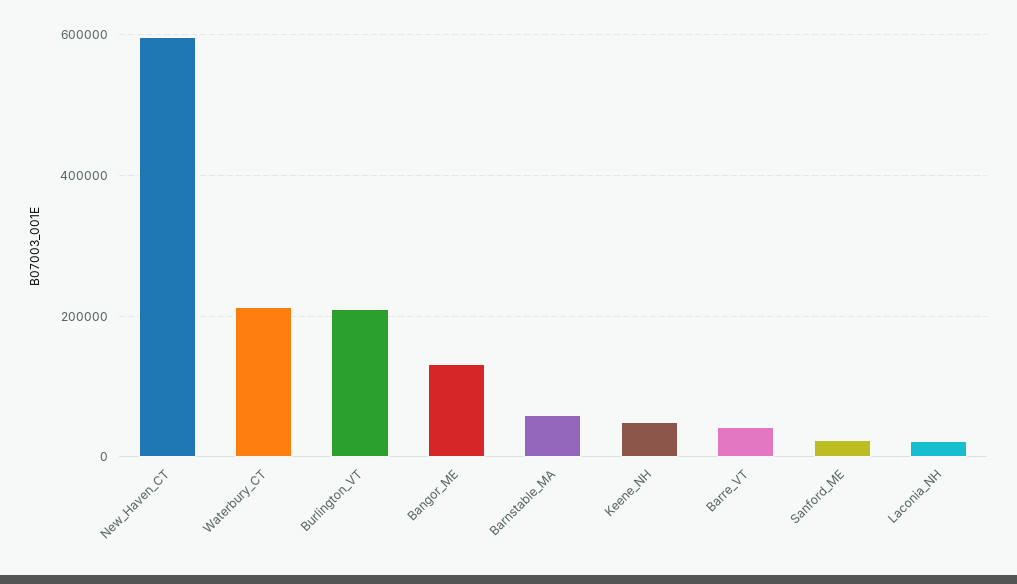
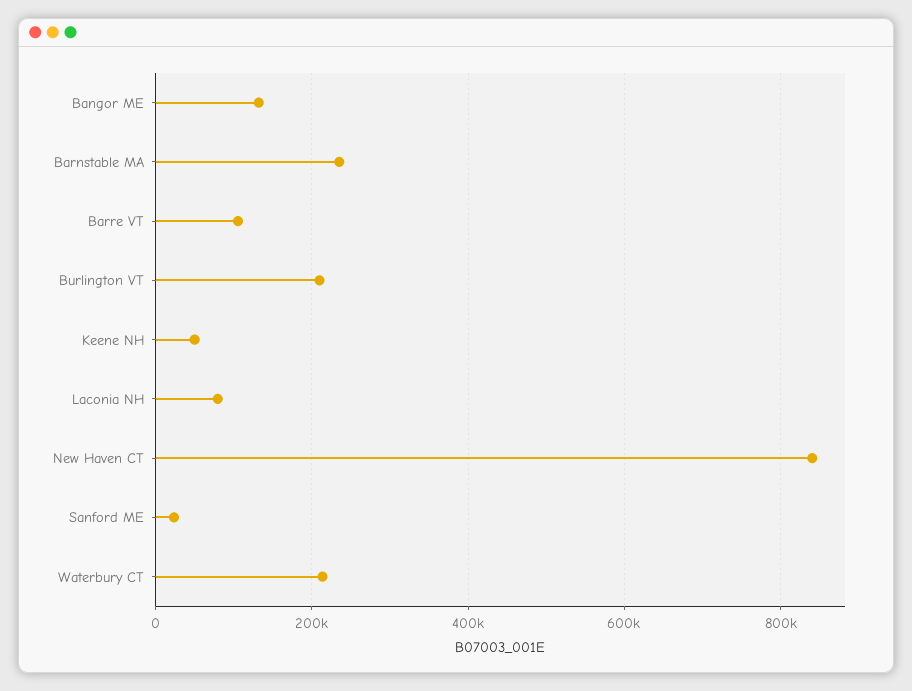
  {
-   "New_Haven_CT": 600000,
+   "New_Haven_CT": 840000,
    "Waterbury_CT": 220000,
    "Burlington_VT": 200000,
    "Bangor_ME": 140000,
-   "Barnstable_MA": 60000,
+   "Barnstable_MA": 240000,
    "Keene_NH": 40000,
-   "Barre_VT": 40000,
+   "Barre_VT": 100000,
    "Sanford_ME": 20000,
-   "Laconia_NH": 20000
+   "Laconia_NH": 80000
  }

